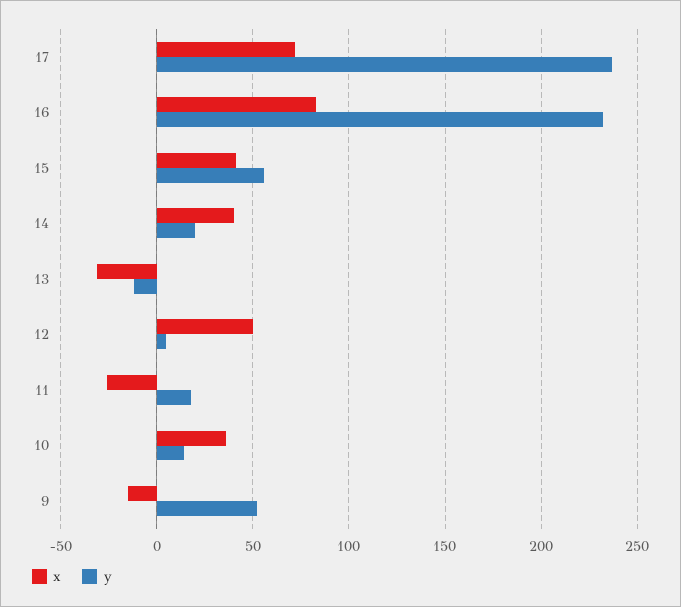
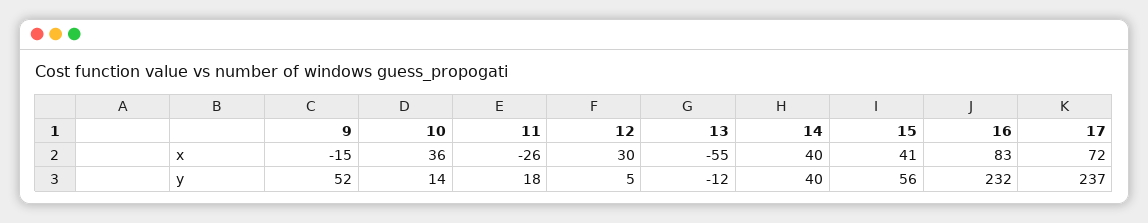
  {
    "x": {
      "17": 72,
      "16": 83,
      "15": 41,
      "14": 40,
-     "13": -30,
+     "13": -55,
-     "12": 50,
+     "12": 30,
      "11": -26,
      "10": 36,
      "9": -15
    },
    "y": {
      "17": 237,
      "16": 232,
      "15": 56,
-     "14": 20,
+     "14": 40,
      "13": -12,
      "12": 5,
      "11": 18,
      "10": 14,
      "9": 52
    }
  }

